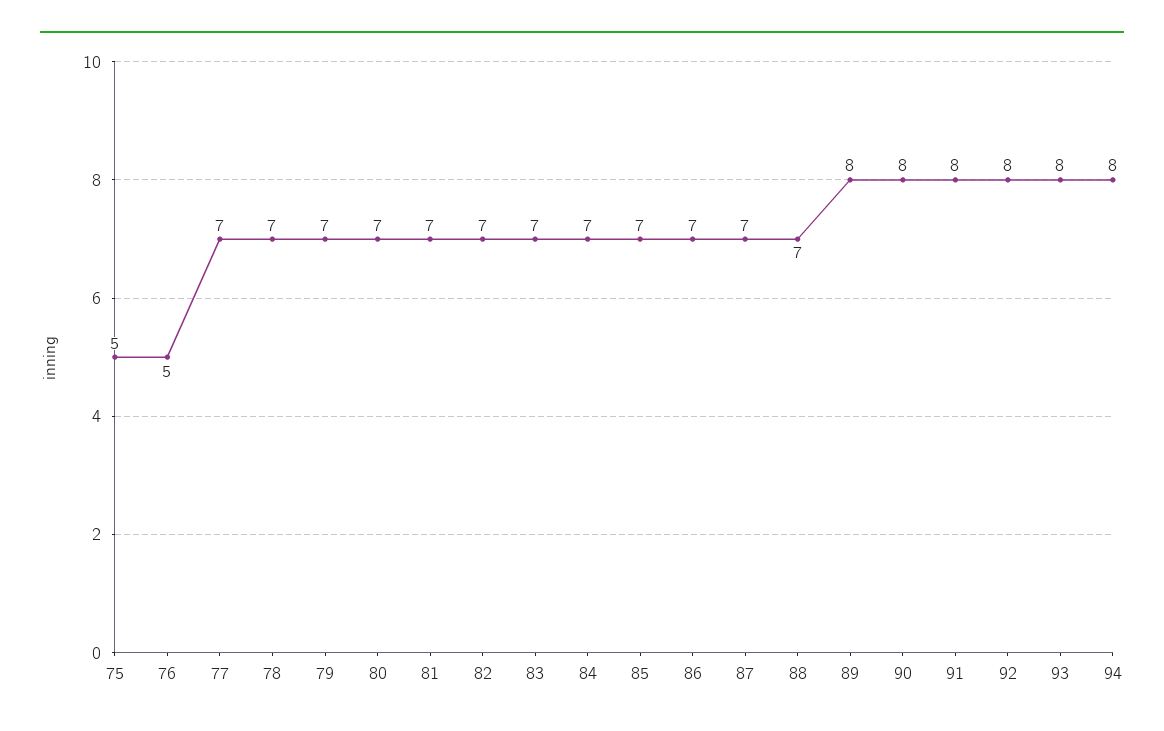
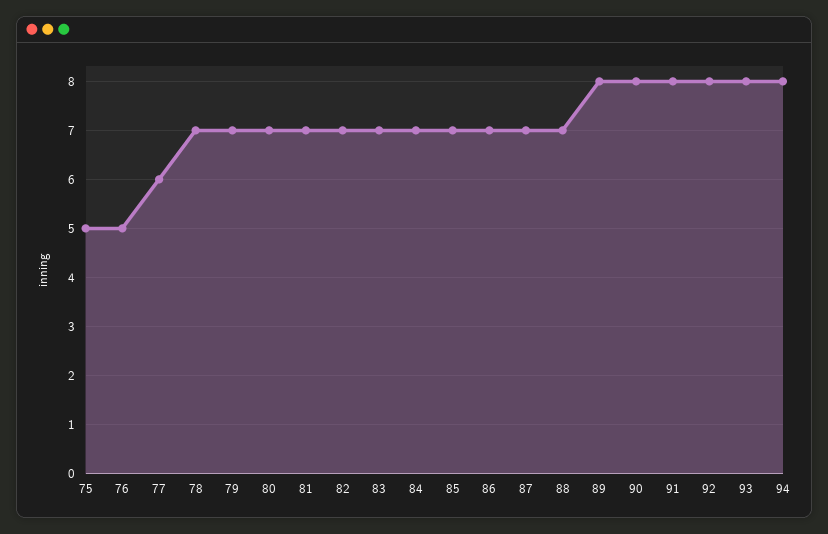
  {
    "75": 5,
    "76": 5,
-   "77": 7,
+   "77": 6,
    "78": 7,
    "79": 7,
    "80": 7,
    "81": 7,
    "82": 7,
    "83": 7,
    "84": 7,
    "85": 7,
    "86": 7,
    "87": 7,
    "88": 7,
    "89": 8,
    "90": 8,
    "91": 8,
    "92": 8,
    "93": 8,
    "94": 8
  }

